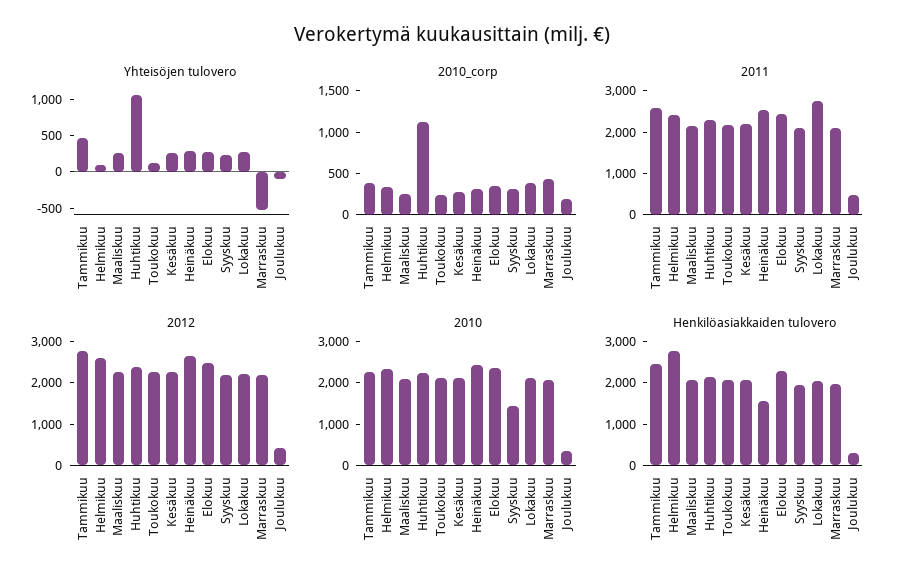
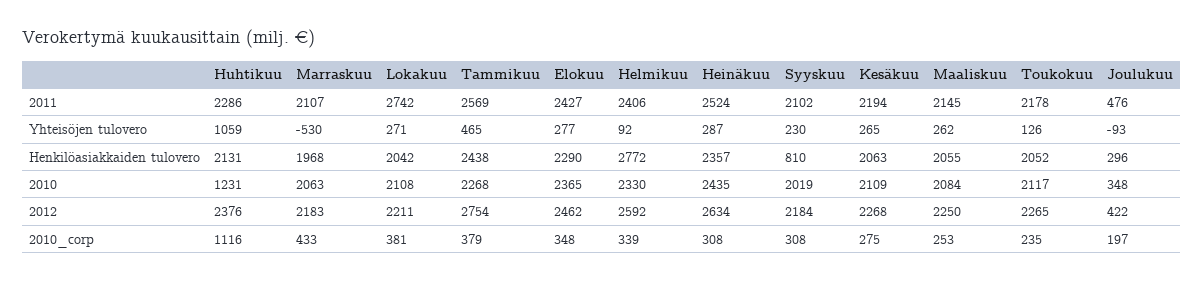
  {
    "Yhteisöjen tulovero": {
      "Tammikuu": 465,
      "Helmikuu": 92,
      "Maaliskuu": 262,
      "Huhtikuu": 1059,
      "Toukokuu": 126,
      "Kesäkuu": 265,
      "Heinäkuu": 287,
      "Elokuu": 277,
      "Syyskuu": 230,
      "Lokakuu": 271,
      "Marraskuu": -530,
      "Joulukuu": -93
    },
    "2010_corp": {
      "Tammikuu": 379,
      "Helmikuu": 339,
      "Maaliskuu": 253,
      "Huhtikuu": 1116,
      "Toukokuu": 235,
      "Kesäkuu": 275,
      "Heinäkuu": 308,
      "Elokuu": 348,
      "Syyskuu": 308,
      "Lokakuu": 381,
      "Marraskuu": 433,
      "Joulukuu": 197
    },
    "2011": {
      "Tammikuu": 2569,
      "Helmikuu": 2406,
      "Maaliskuu": 2145,
      "Huhtikuu": 2286,
      "Toukokuu": 2178,
      "Kesäkuu": 2194,
      "Heinäkuu": 2524,
      "Elokuu": 2427,
      "Syyskuu": 2102,
      "Lokakuu": 2742,
      "Marraskuu": 2107,
      "Joulukuu": 476
    },
    "2012": {
      "Tammikuu": 2754,
      "Helmikuu": 2592,
      "Maaliskuu": 2250,
      "Huhtikuu": 2376,
      "Toukokuu": 2265,
      "Kesäkuu": 2268,
      "Heinäkuu": 2634,
      "Elokuu": 2462,
      "Syyskuu": 2184,
      "Lokakuu": 2211,
      "Marraskuu": 2183,
      "Joulukuu": 422
    },
    "2010": {
      "Tammikuu": 2268,
      "Helmikuu": 2330,
      "Maaliskuu": 2084,
-     "Huhtikuu": 2200,
+     "Huhtikuu": 1231,
      "Toukokuu": 2117,
      "Kesäkuu": 2109,
      "Heinäkuu": 2435,
      "Elokuu": 2365,
-     "Syyskuu": 1400,
+     "Syyskuu": 2019,
      "Lokakuu": 2108,
      "Marraskuu": 2063,
      "Joulukuu": 348
    },
    "Henkilöasiakkaiden tulovero": {
      "Tammikuu": 2438,
      "Helmikuu": 2772,
      "Maaliskuu": 2055,
      "Huhtikuu": 2131,
      "Toukokuu": 2052,
      "Kesäkuu": 2063,
-     "Heinäkuu": 1600,
+     "Heinäkuu": 2357,
      "Elokuu": 2290,
-     "Syyskuu": 2000,
+     "Syyskuu": 810,
      "Lokakuu": 2042,
      "Marraskuu": 1968,
      "Joulukuu": 296
    }
  }

